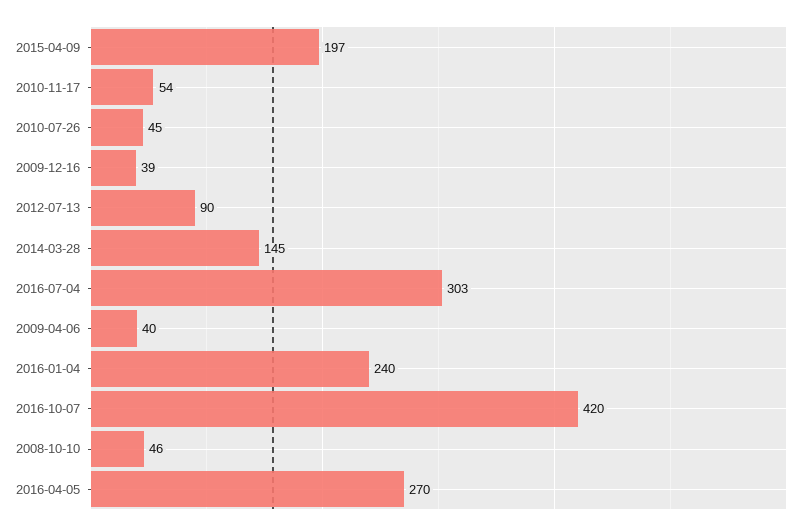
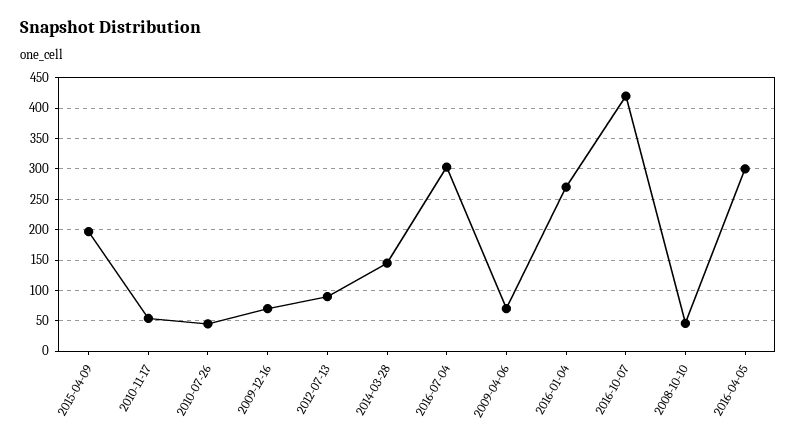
  {
    "2015-04-09": 197,
    "2010-11-17": 54,
    "2010-07-26": 45,
-   "2009-12-16": 39,
+   "2009-12-16": 70,
    "2012-07-13": 90,
    "2014-03-28": 145,
    "2016-07-04": 303,
-   "2009-04-06": 40,
+   "2009-04-06": 70,
-   "2016-01-04": 240,
+   "2016-01-04": 270,
    "2016-10-07": 420,
    "2008-10-10": 46,
-   "2016-04-05": 270
+   "2016-04-05": 300
  }

